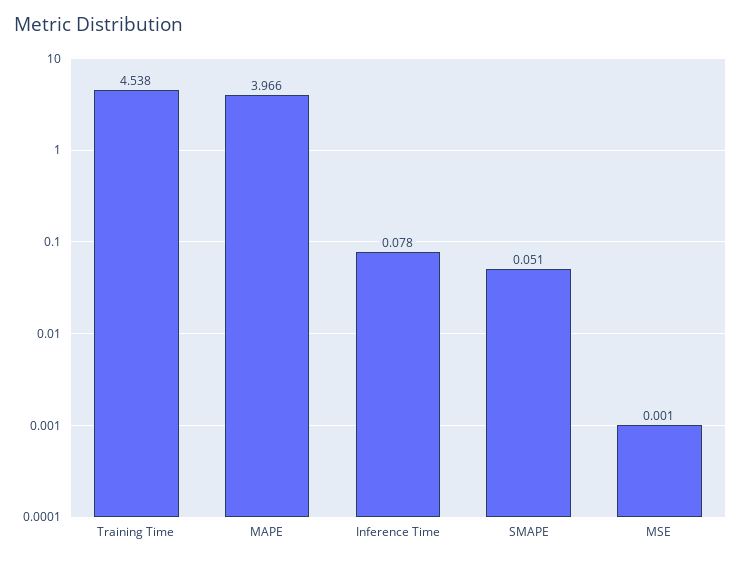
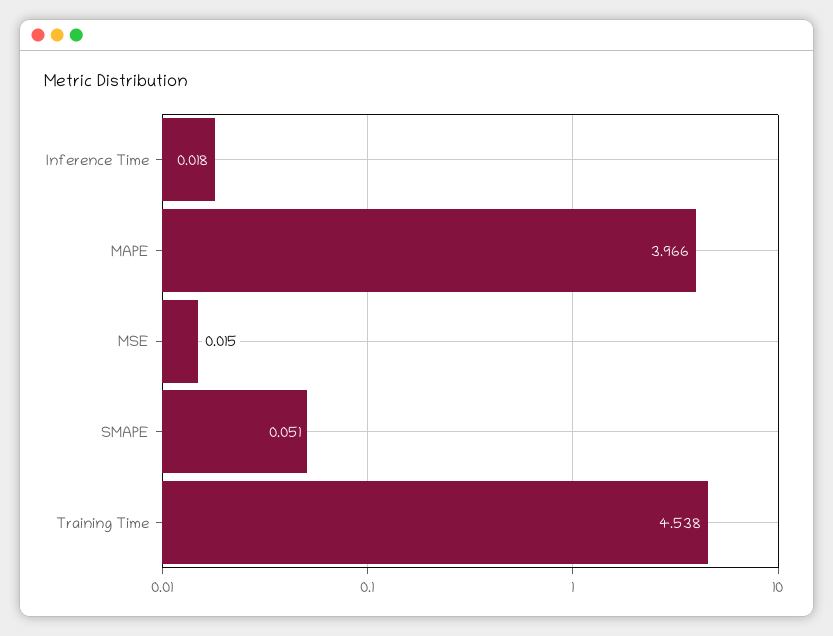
  {
    "Training Time": 4.538,
    "MAPE": 3.966,
-   "Inference Time": 0.078,
+   "Inference Time": 0.018,
    "SMAPE": 0.051,
-   "MSE": 0.001
+   "MSE": 0.015
  }

